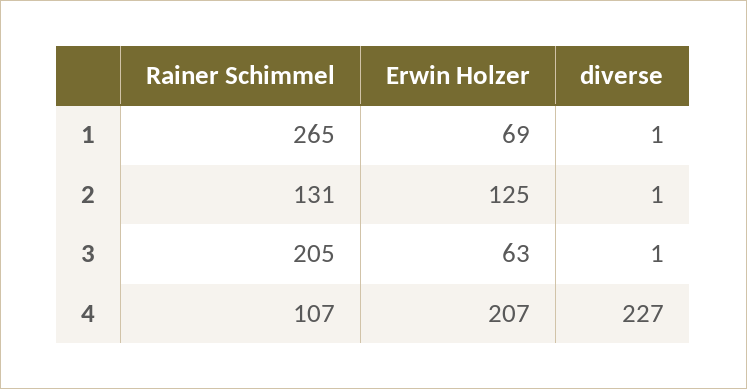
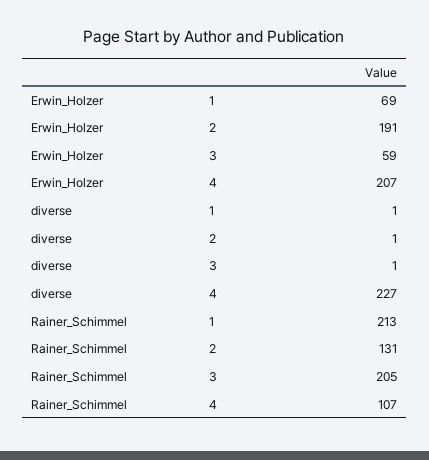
  {
    "Rainer Schimmel": {
-     "1": 265,
+     "1": 213,
      "2": 131,
      "3": 205,
      "4": 107
    },
    "Erwin Holzer": {
      "1": 69,
-     "2": 125,
+     "2": 191,
-     "3": 63,
+     "3": 59,
      "4": 207
    },
    "diverse": {
      "1": 1,
      "2": 1,
      "3": 1,
      "4": 227
    }
  }

